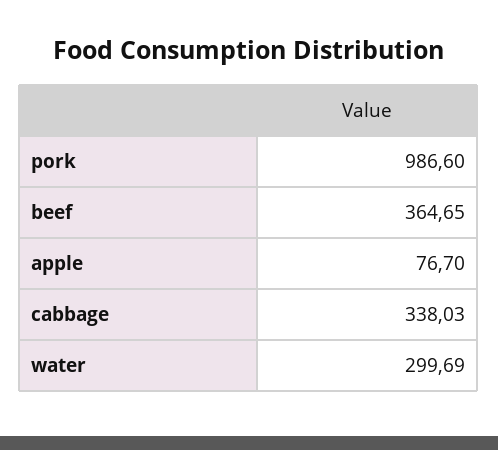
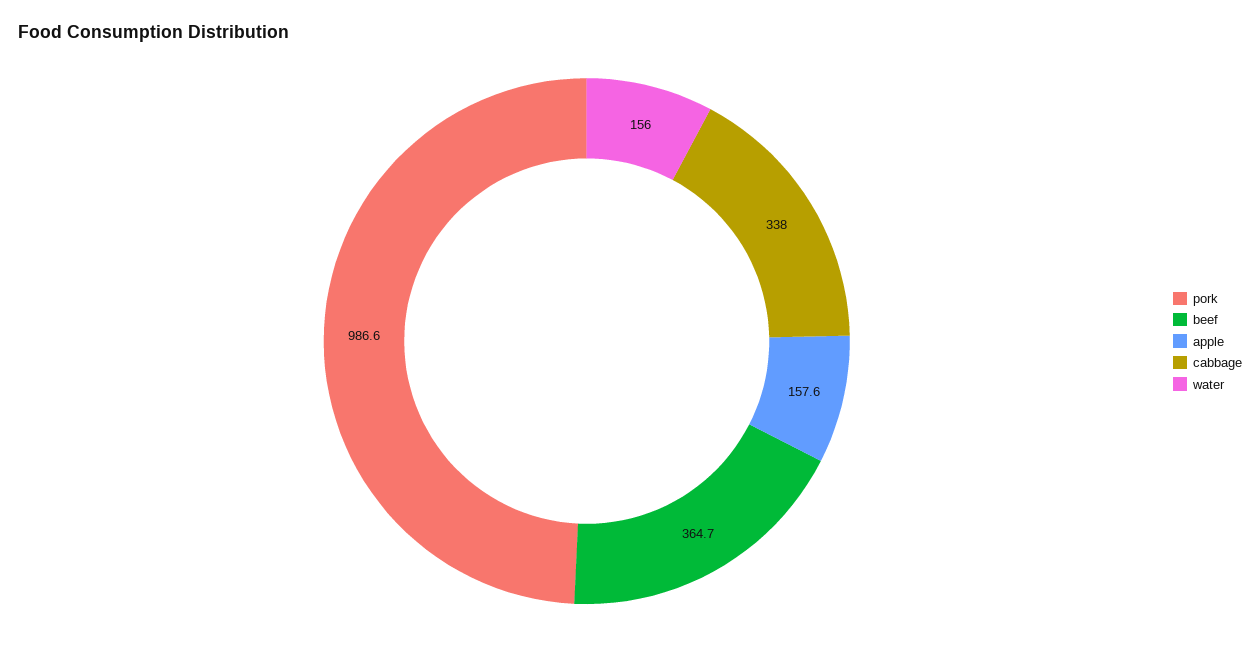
  {
    "pork": 986.6,
    "beef": 364.65,
-   "apple": 76.7,
+   "apple": 157.6,
    "cabbage": 338.03,
-   "water": 299.69
+   "water": 156
  }

